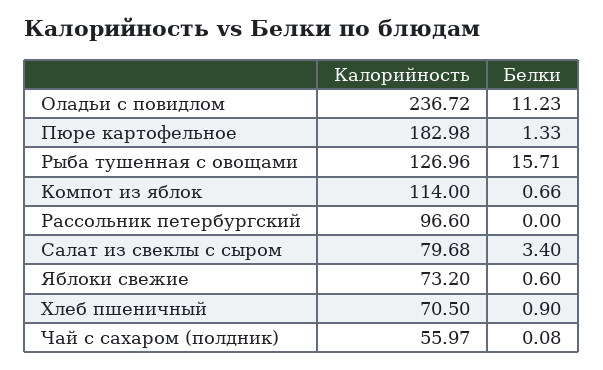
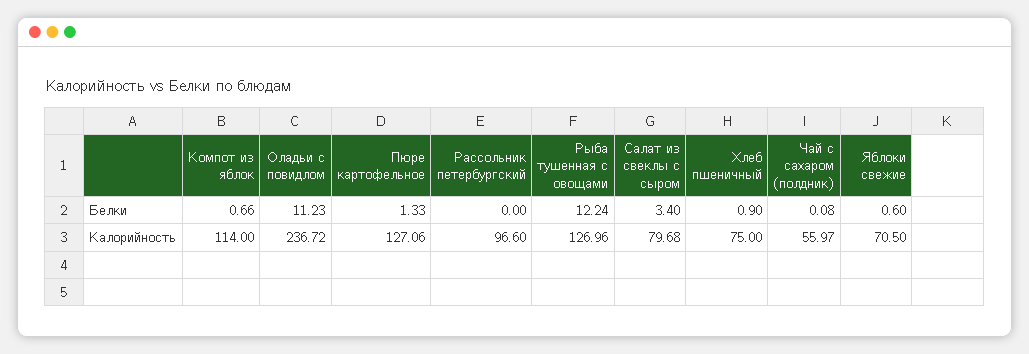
  {
    "Калорийность": {
      "Оладьи с повидлом": 236.72,
-     "Пюре картофельное": 182.98,
+     "Пюре картофельное": 127.06,
      "Рыба тушенная с овощами": 126.96,
      "Компот из яблок": 114,
      "Рассольник петербургский": 96.6,
      "Салат из свеклы с сыром": 79.68,
-     "Яблоки свежие": 73.2,
+     "Яблоки свежие": 70.5,
-     "Хлеб пшеничный": 70.5,
+     "Хлеб пшеничный": 75,
      "Чай с сахаром (полдник)": 55.97
    },
    "Белки": {
      "Оладьи с повидлом": 11.23,
      "Пюре картофельное": 1.33,
-     "Рыба тушенная с овощами": 15.71,
+     "Рыба тушенная с овощами": 12.24,
      "Компот из яблок": 0.66,
      "Рассольник петербургский": 0,
      "Салат из свеклы с сыром": 3.4,
      "Яблоки свежие": 0.6,
      "Хлеб пшеничный": 0.9,
      "Чай с сахаром (полдник)": 0.08
    }
  }

